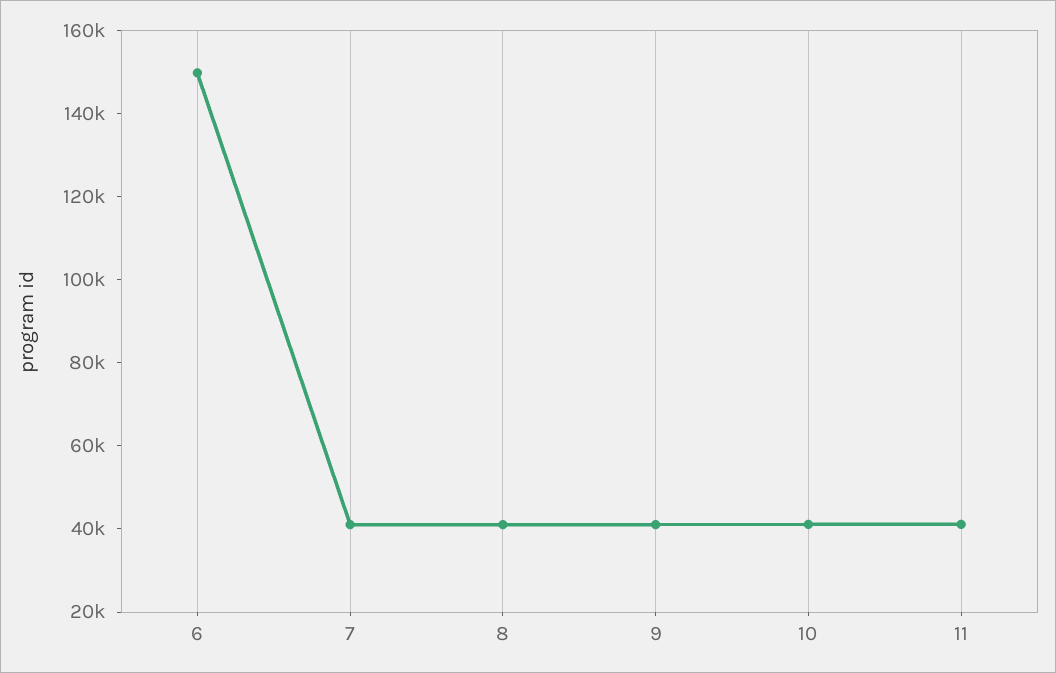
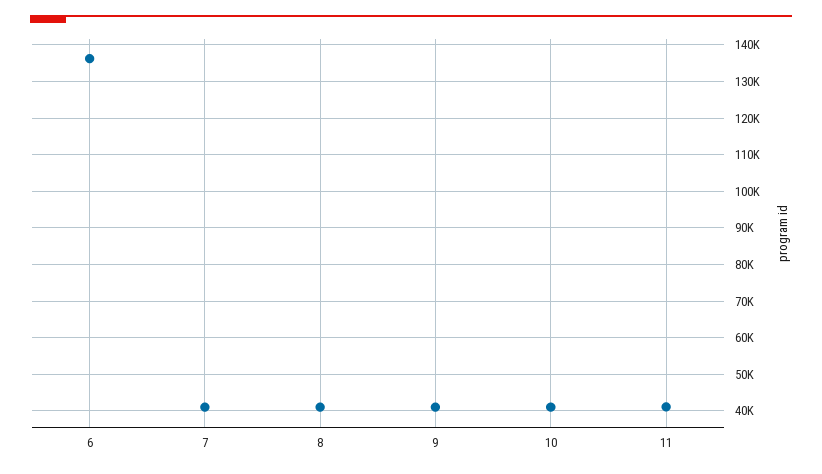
  {
-   "6": 150000,
+   "6": 136000,
    "7": 42000,
    "8": 42000,
    "9": 42000,
    "10": 42000,
    "11": 42000
  }

